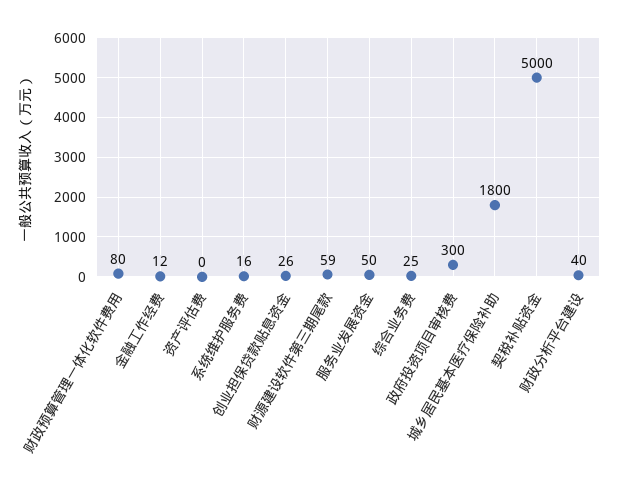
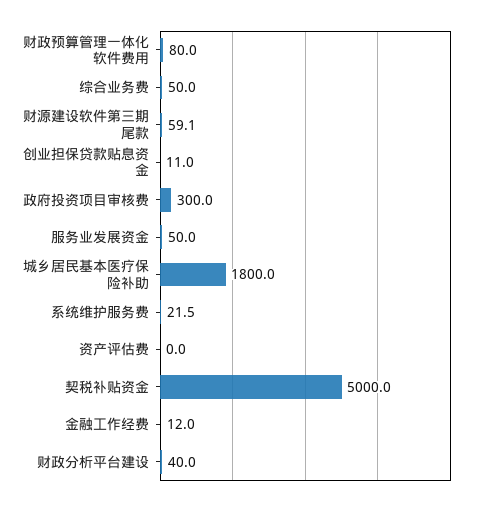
  {
    "财政预算管理一体化软件费用": 80,
    "金融工作经费": 12,
    "资产评估费": 0,
-   "系统维护服务费": 16,
+   "系统维护服务费": 21.5,
-   "创业担保贷款贴息资金": 26,
+   "创业担保贷款贴息资金": 11,
    "财源建设软件第三期尾款": 59.1,
    "服务业发展资金": 50,
-   "综合业务费": 25,
+   "综合业务费": 50,
    "政府投资项目审核费": 300,
    "城乡居民基本医疗保险补助": 1800,
    "契税补贴资金": 5000,
    "财政分析平台建设": 40
  }

